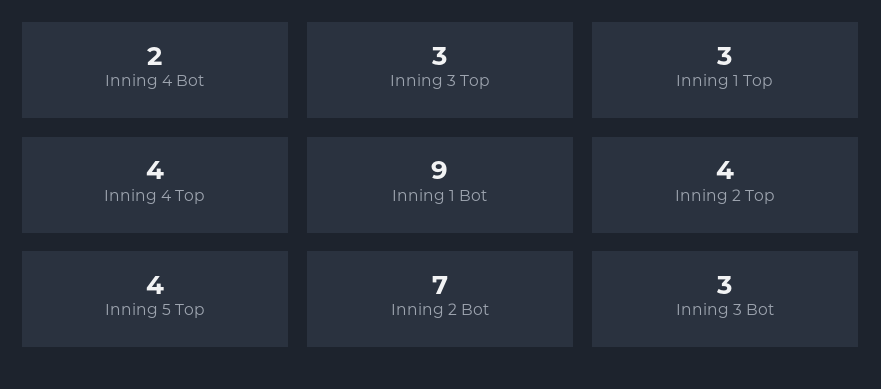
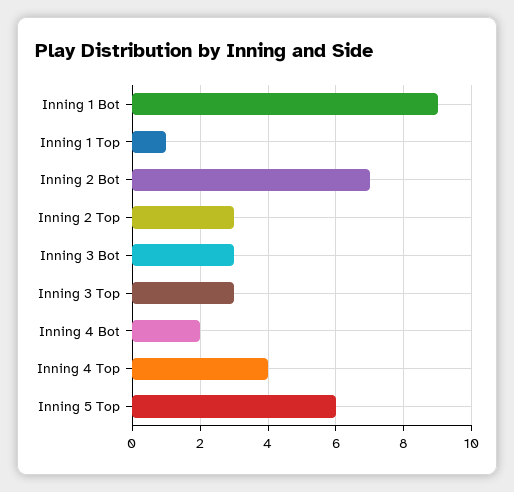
  {
    "Inning 4 Bot": 2,
    "Inning 3 Top": 3,
-   "Inning 1 Top": 3,
+   "Inning 1 Top": 1,
    "Inning 4 Top": 4,
    "Inning 1 Bot": 9,
-   "Inning 2 Top": 4,
+   "Inning 2 Top": 3,
-   "Inning 5 Top": 4,
+   "Inning 5 Top": 6,
    "Inning 2 Bot": 7,
    "Inning 3 Bot": 3
  }

